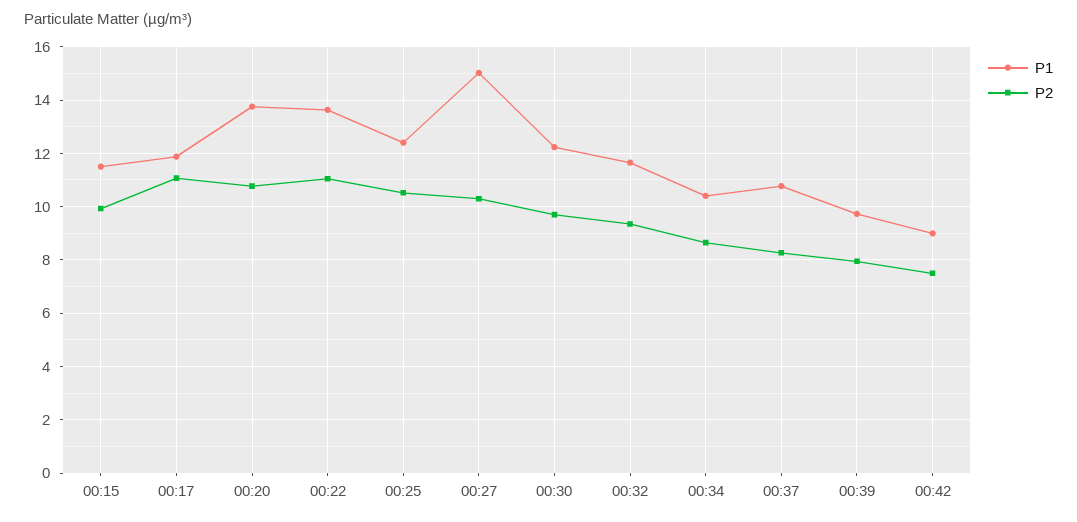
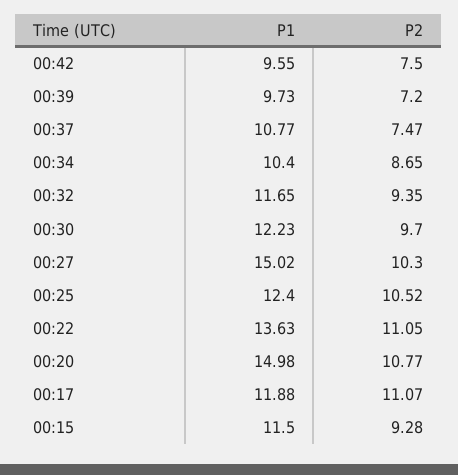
  {
    "P1": {
      "00:15": 11.5,
      "00:17": 11.88,
-     "00:20": 13.75,
+     "00:20": 14.98,
      "00:22": 13.63,
      "00:25": 12.4,
      "00:27": 15.02,
      "00:30": 12.23,
      "00:32": 11.65,
      "00:34": 10.4,
      "00:37": 10.77,
      "00:39": 9.73,
-     "00:42": 9
+     "00:42": 9.55
    },
    "P2": {
-     "00:15": 10,
+     "00:15": 9.28,
      "00:17": 11.07,
      "00:20": 10.77,
      "00:22": 11.05,
      "00:25": 10.52,
      "00:27": 10.3,
      "00:30": 9.7,
      "00:32": 9.35,
      "00:34": 8.65,
-     "00:37": 8.25,
+     "00:37": 7.47,
-     "00:39": 8,
+     "00:39": 7.2,
      "00:42": 7.5
    }
  }

